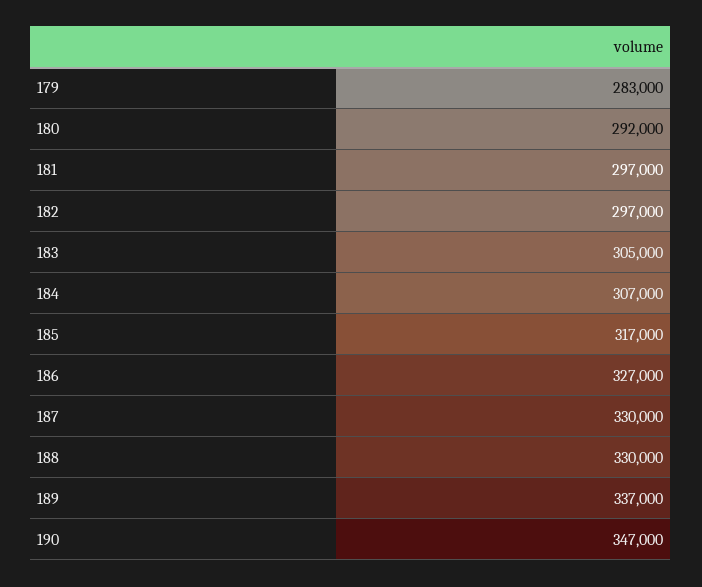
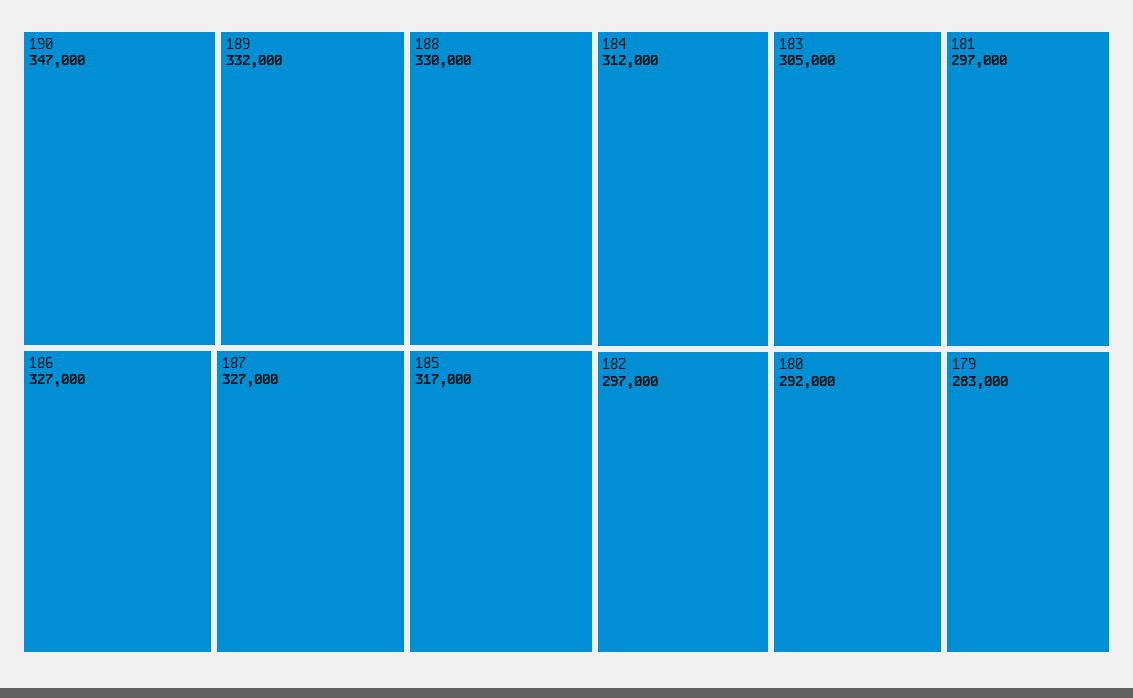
  {
    "179": 283000,
    "180": 292000,
    "181": 297000,
    "182": 297000,
    "183": 305000,
-   "184": 307000,
+   "184": 312000,
    "185": 317000,
    "186": 327000,
-   "187": 330000,
+   "187": 327000,
    "188": 330000,
-   "189": 337000,
+   "189": 332000,
    "190": 347000
  }

